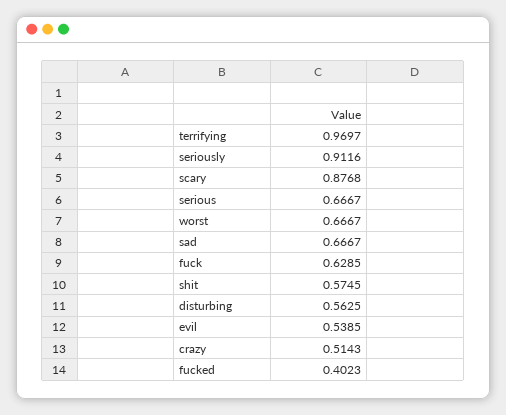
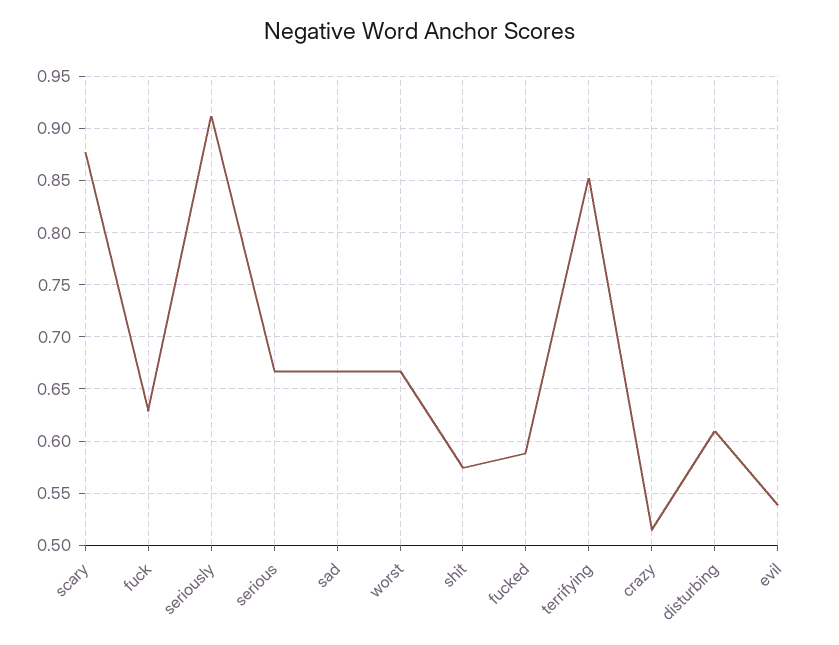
  {
-   "terrifying": 0.9697,
+   "terrifying": 0.85,
    "seriously": 0.9116,
    "scary": 0.8768,
    "serious": 0.6667,
    "worst": 0.6667,
    "sad": 0.6667,
    "fuck": 0.6285,
    "shit": 0.5745,
-   "disturbing": 0.5625,
+   "disturbing": 0.61,
    "evil": 0.5385,
    "crazy": 0.5143,
-   "fucked": 0.4023
+   "fucked": 0.59
  }

